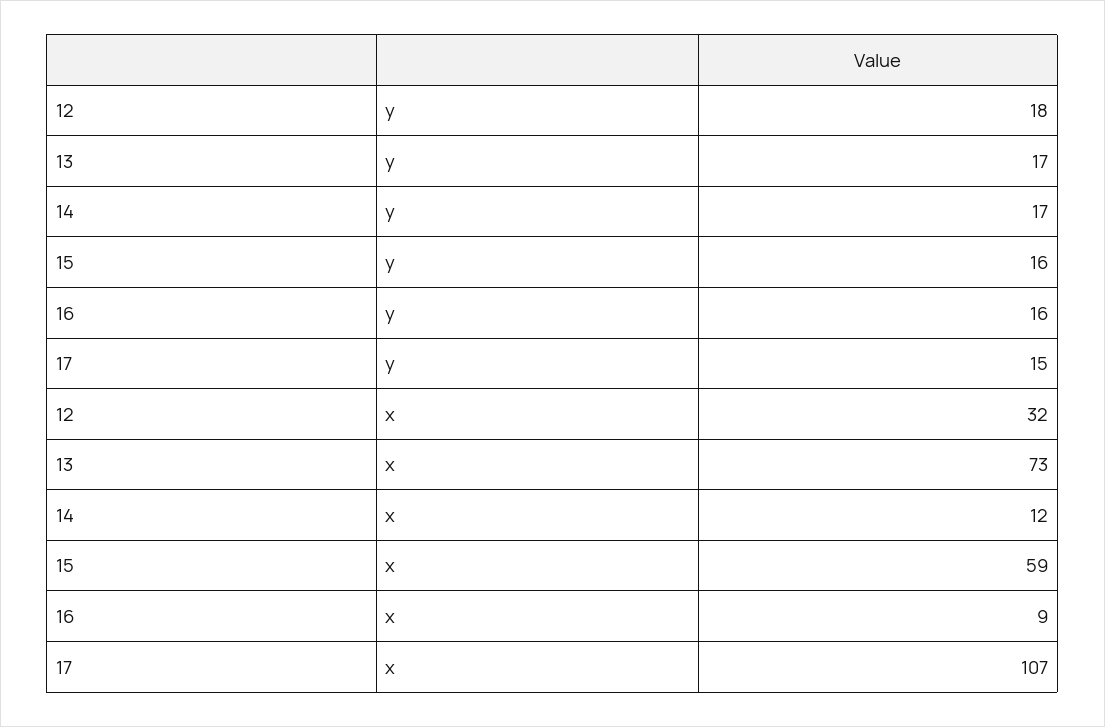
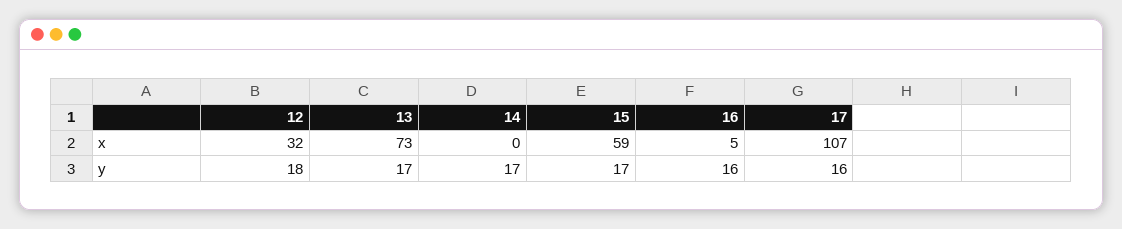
  {
    "12": {
      "y": 18,
      "x": 32
    },
    "13": {
      "y": 17,
      "x": 73
    },
    "14": {
      "y": 17,
-     "x": 12
+     "x": 0
    },
    "15": {
-     "y": 16,
+     "y": 17,
      "x": 59
    },
    "16": {
      "y": 16,
-     "x": 9
+     "x": 5
    },
    "17": {
-     "y": 15,
+     "y": 16,
      "x": 107
    }
  }

